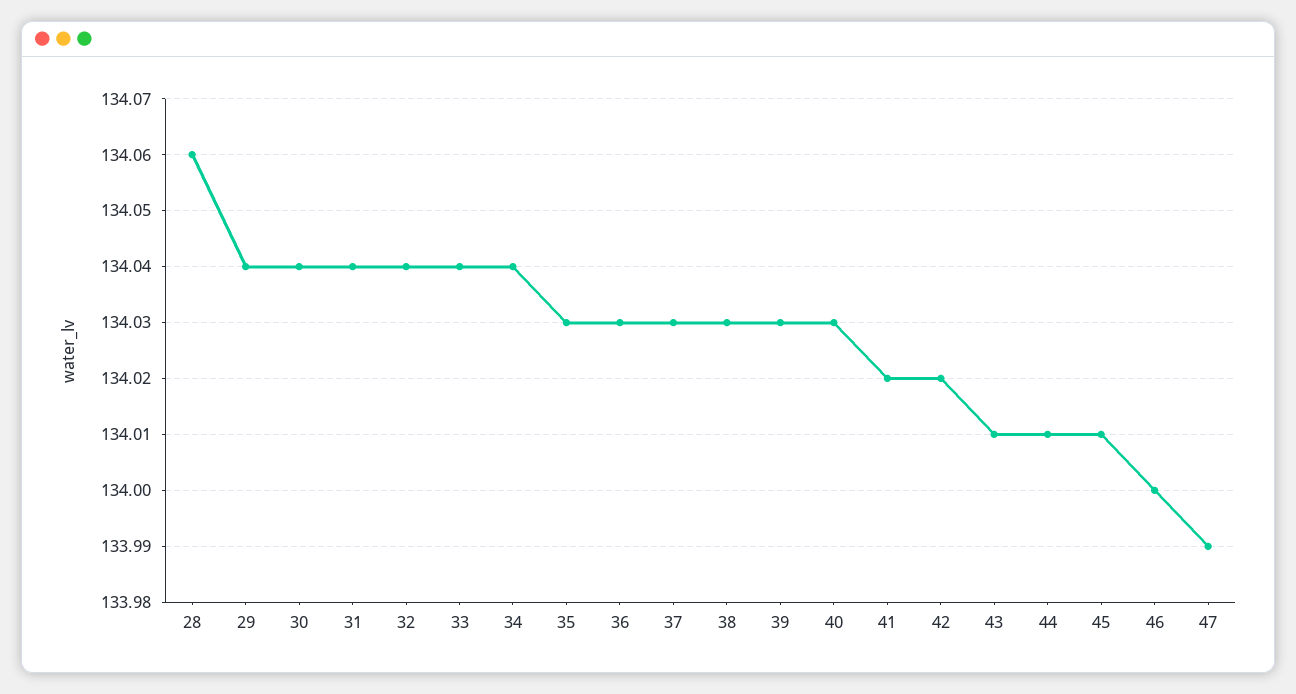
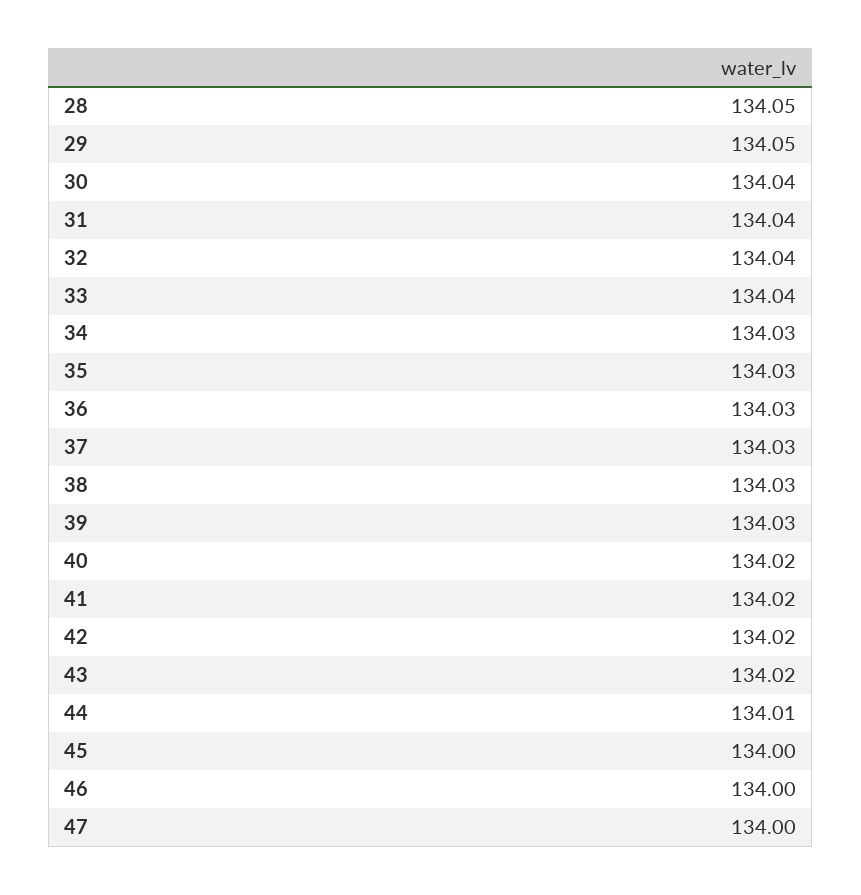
  {
-   "28": 134.06,
+   "28": 134.05,
-   "29": 134.04,
+   "29": 134.05,
    "30": 134.04,
    "31": 134.04,
    "32": 134.04,
    "33": 134.04,
-   "34": 134.04,
+   "34": 134.03,
    "35": 134.03,
    "36": 134.03,
    "37": 134.03,
    "38": 134.03,
    "39": 134.03,
-   "40": 134.03,
+   "40": 134.02,
    "41": 134.02,
    "42": 134.02,
-   "43": 134.01,
+   "43": 134.02,
    "44": 134.01,
-   "45": 134.01,
+   "45": 134,
    "46": 134,
-   "47": 133.99
+   "47": 134
  }

